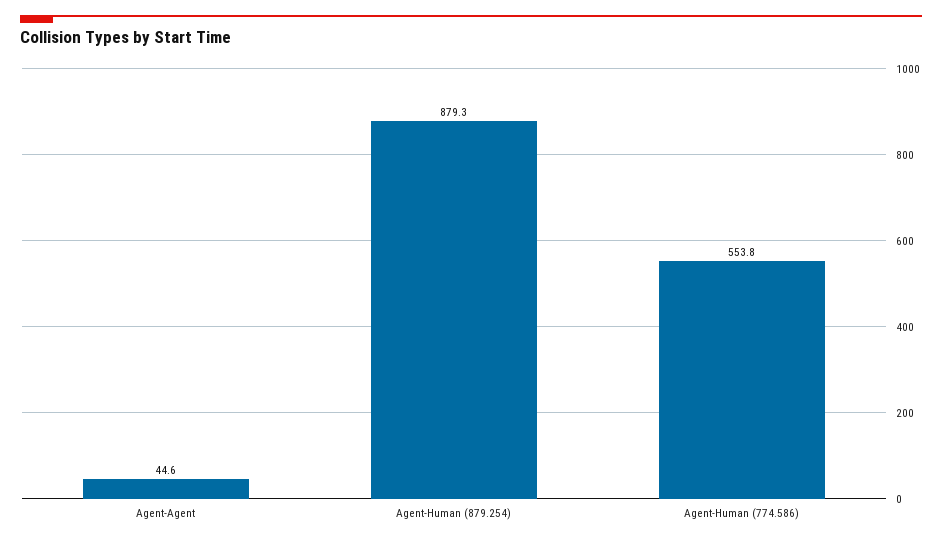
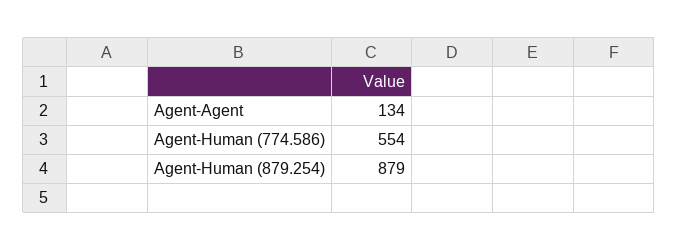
  {
-   "Agent-Agent": 44.6,
+   "Agent-Agent": 134,
    "Agent-Human (879.254)": 879.3,
    "Agent-Human (774.586)": 553.8
  }

